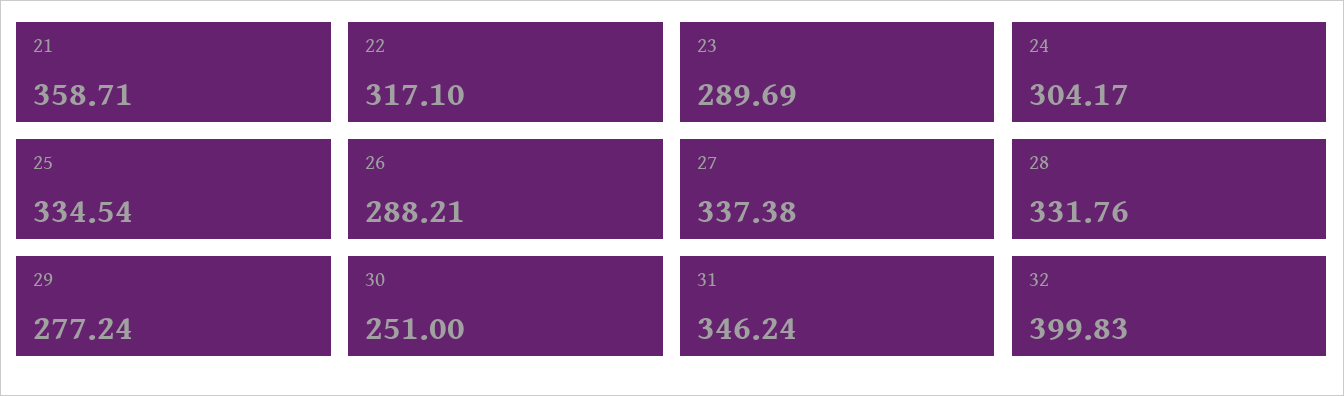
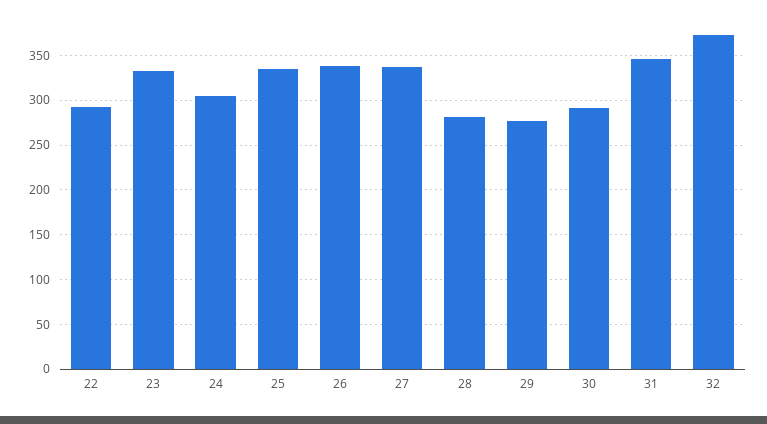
  {
-   "21": 358.71,
-   "22": 317.1,
+   "22": 290,
-   "23": 289.69,
+   "23": 330,
    "24": 304.17,
    "25": 334.54,
-   "26": 288.21,
+   "26": 340,
    "27": 337.38,
-   "28": 331.76,
+   "28": 280,
    "29": 277.24,
-   "30": 251,
+   "30": 290,
    "31": 346.24,
-   "32": 399.83
+   "32": 370
  }

